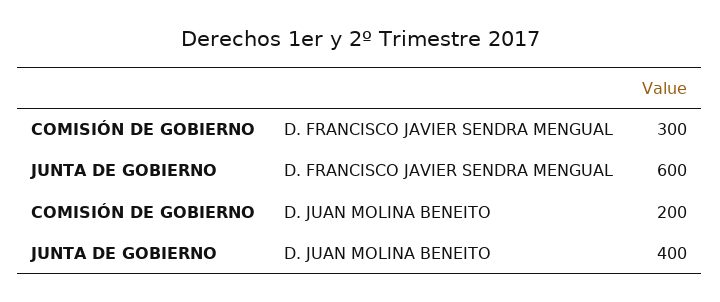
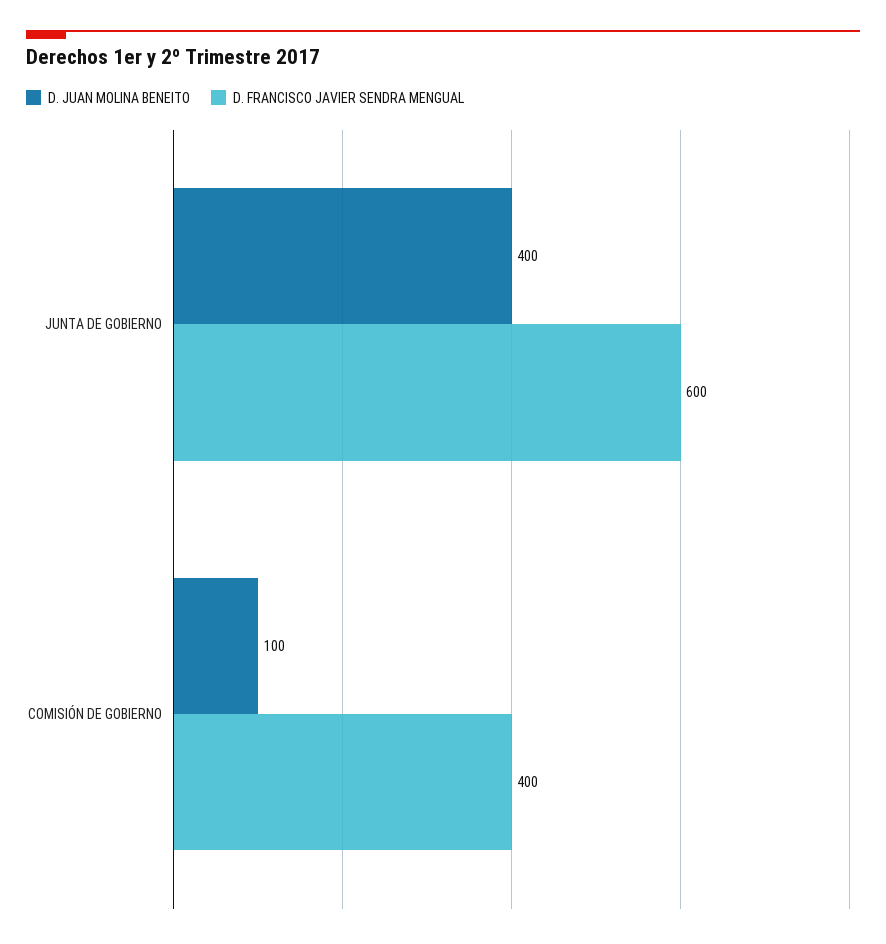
  {
    "D. FRANCISCO JAVIER SENDRA MENGUAL": {
-     "COMISIÓN DE GOBIERNO": 300,
+     "COMISIÓN DE GOBIERNO": 400,
      "JUNTA DE GOBIERNO": 600
    },
    "D. JUAN MOLINA BENEITO": {
-     "COMISIÓN DE GOBIERNO": 200,
+     "COMISIÓN DE GOBIERNO": 100,
      "JUNTA DE GOBIERNO": 400
    }
  }

